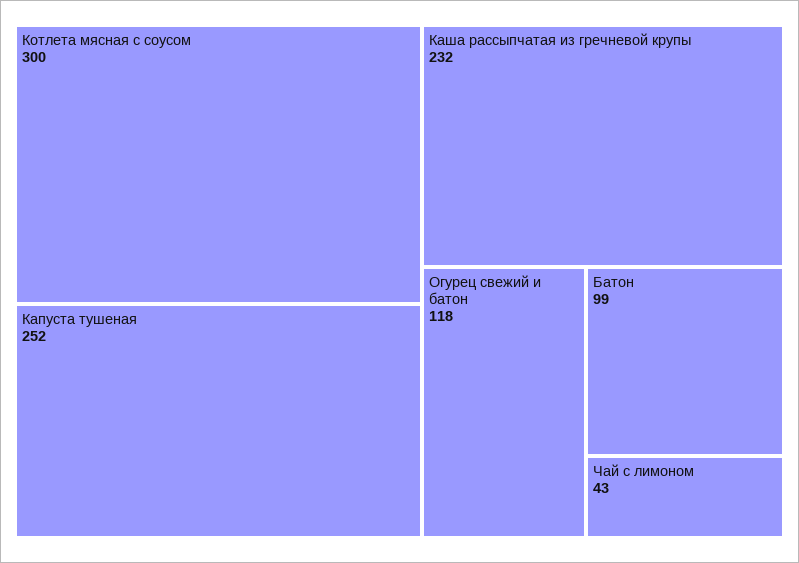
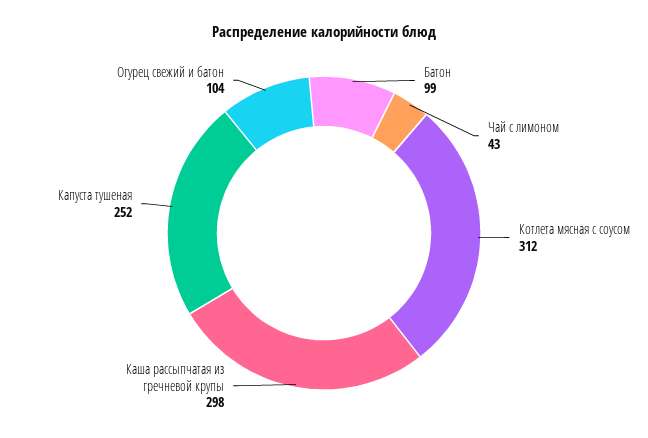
  {
-   "Котлета мясная с соусом": 300,
+   "Котлета мясная с соусом": 312,
    "Капуста тушеная": 252,
-   "Каша рассыпчатая из гречневой крупы": 232,
+   "Каша рассыпчатая из гречневой крупы": 298,
-   "Огурец свежий и батон": 118,
+   "Огурец свежий и батон": 104,
    "Батон": 99,
    "Чай с лимоном": 43
  }

